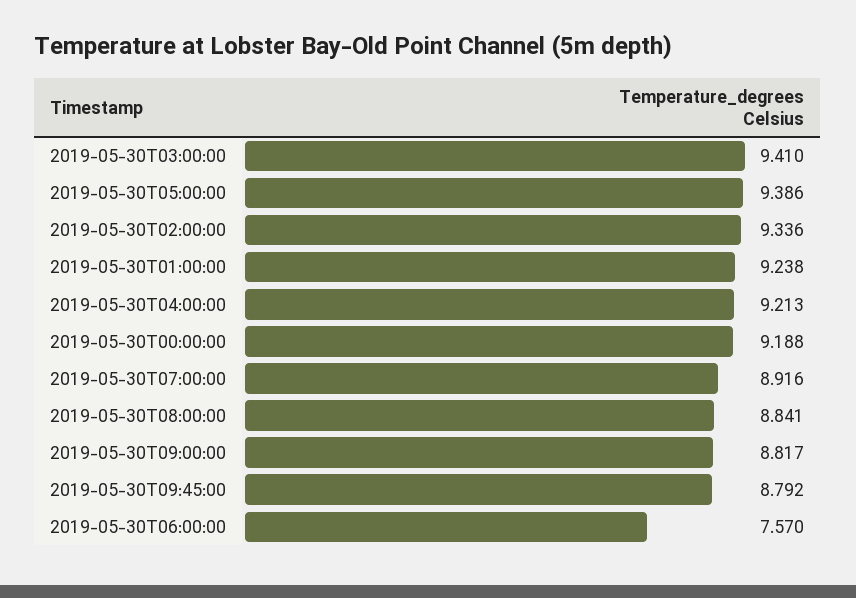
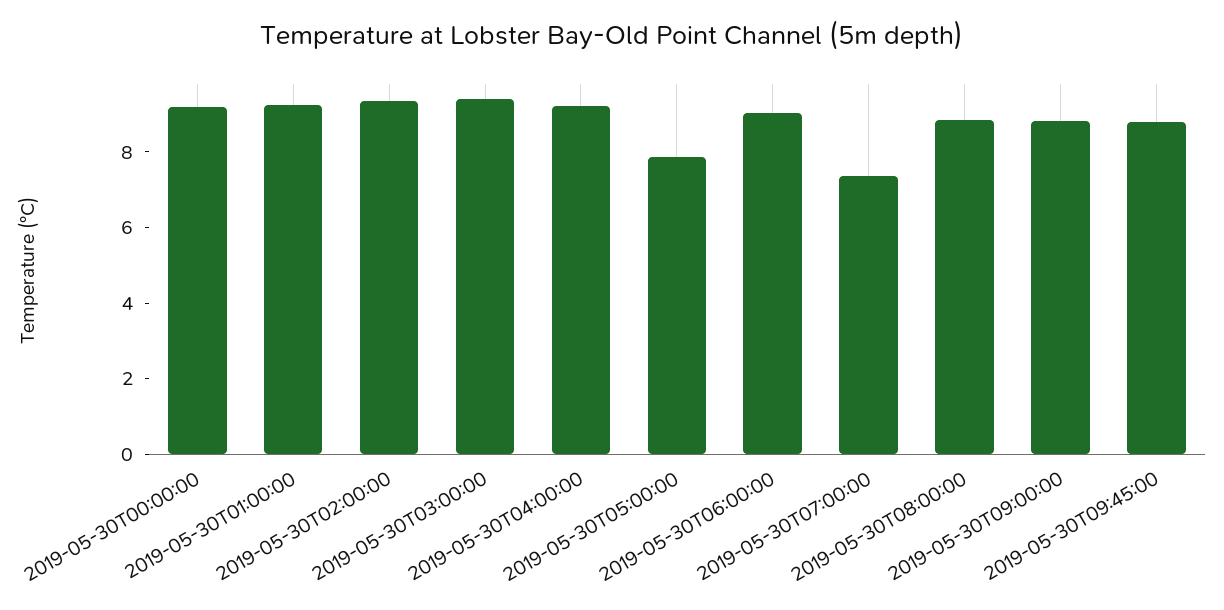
  {
    "2019-05-30T03:00:00": 9.41,
-   "2019-05-30T05:00:00": 9.386,
+   "2019-05-30T05:00:00": 8,
    "2019-05-30T02:00:00": 9.336,
    "2019-05-30T01:00:00": 9.238,
    "2019-05-30T04:00:00": 9.213,
    "2019-05-30T00:00:00": 9.188,
-   "2019-05-30T07:00:00": 8.916,
+   "2019-05-30T07:00:00": 7.5,
    "2019-05-30T08:00:00": 8.841,
    "2019-05-30T09:00:00": 8.817,
    "2019-05-30T09:45:00": 8.792,
-   "2019-05-30T06:00:00": 7.57
+   "2019-05-30T06:00:00": 9
  }

